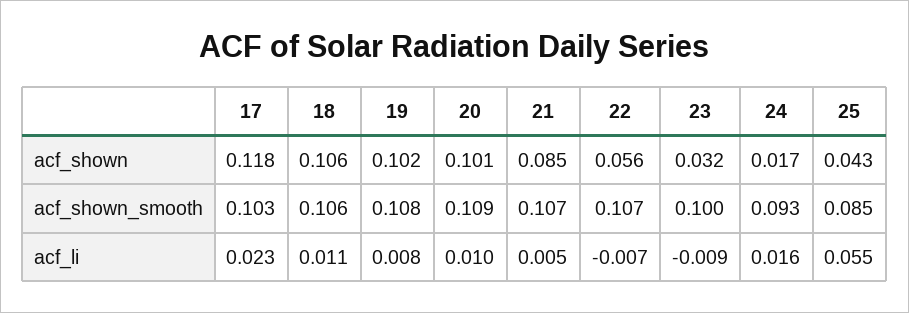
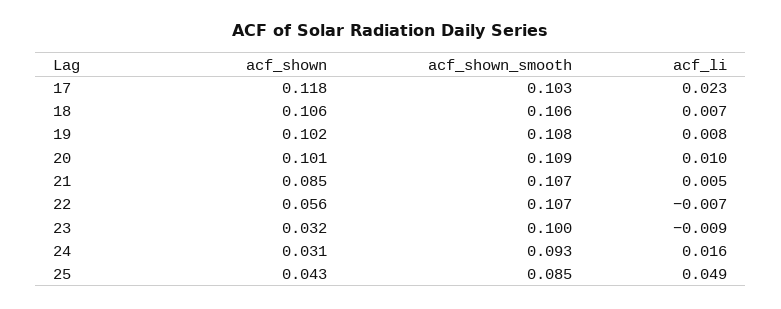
  {
    "17": {
      "acf_shown": 0.118,
      "acf_shown_smooth": 0.103,
      "acf_li": 0.023
    },
    "18": {
      "acf_shown": 0.106,
      "acf_shown_smooth": 0.106,
-     "acf_li": 0.011
+     "acf_li": 0.007
    },
    "19": {
      "acf_shown": 0.102,
      "acf_shown_smooth": 0.108,
      "acf_li": 0.008
    },
    "20": {
      "acf_shown": 0.101,
      "acf_shown_smooth": 0.109,
      "acf_li": 0.01
    },
    "21": {
      "acf_shown": 0.085,
      "acf_shown_smooth": 0.107,
      "acf_li": 0.005
    },
    "22": {
      "acf_shown": 0.056,
      "acf_shown_smooth": 0.107,
      "acf_li": -0.007
    },
    "23": {
      "acf_shown": 0.032,
      "acf_shown_smooth": 0.1,
      "acf_li": -0.009
    },
    "24": {
-     "acf_shown": 0.017,
+     "acf_shown": 0.031,
      "acf_shown_smooth": 0.093,
      "acf_li": 0.016
    },
    "25": {
      "acf_shown": 0.043,
      "acf_shown_smooth": 0.085,
-     "acf_li": 0.055
+     "acf_li": 0.049
    }
  }

